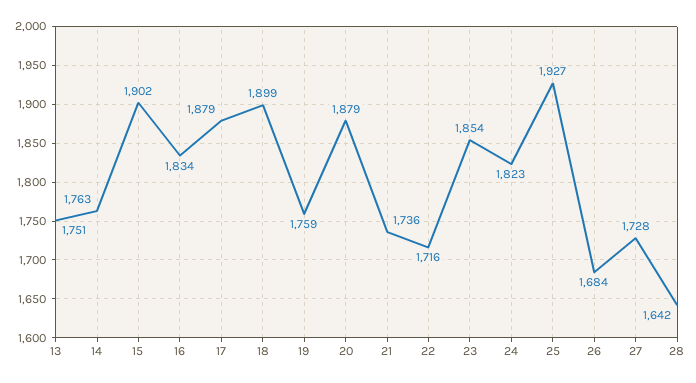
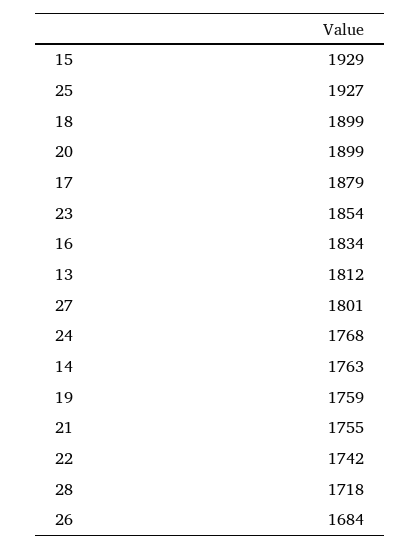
  {
-   "13": 1751,
+   "13": 1812,
    "14": 1763,
-   "15": 1902,
+   "15": 1929,
    "16": 1834,
    "17": 1879,
    "18": 1899,
    "19": 1759,
-   "20": 1879,
+   "20": 1899,
-   "21": 1736,
+   "21": 1755,
-   "22": 1716,
+   "22": 1742,
    "23": 1854,
-   "24": 1823,
+   "24": 1768,
    "25": 1927,
    "26": 1684,
-   "27": 1728,
+   "27": 1801,
-   "28": 1642
+   "28": 1718
  }

